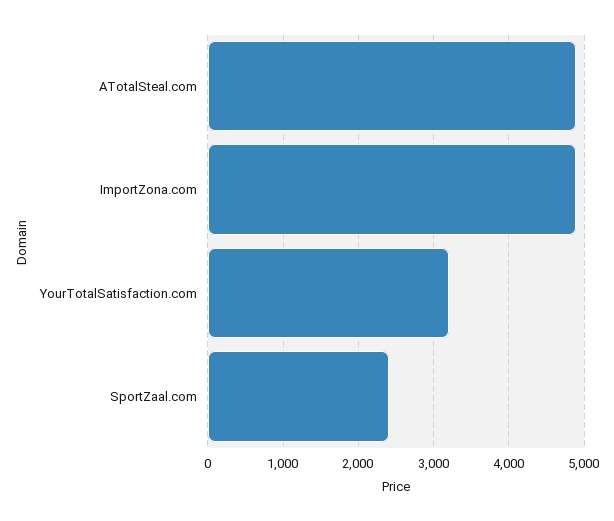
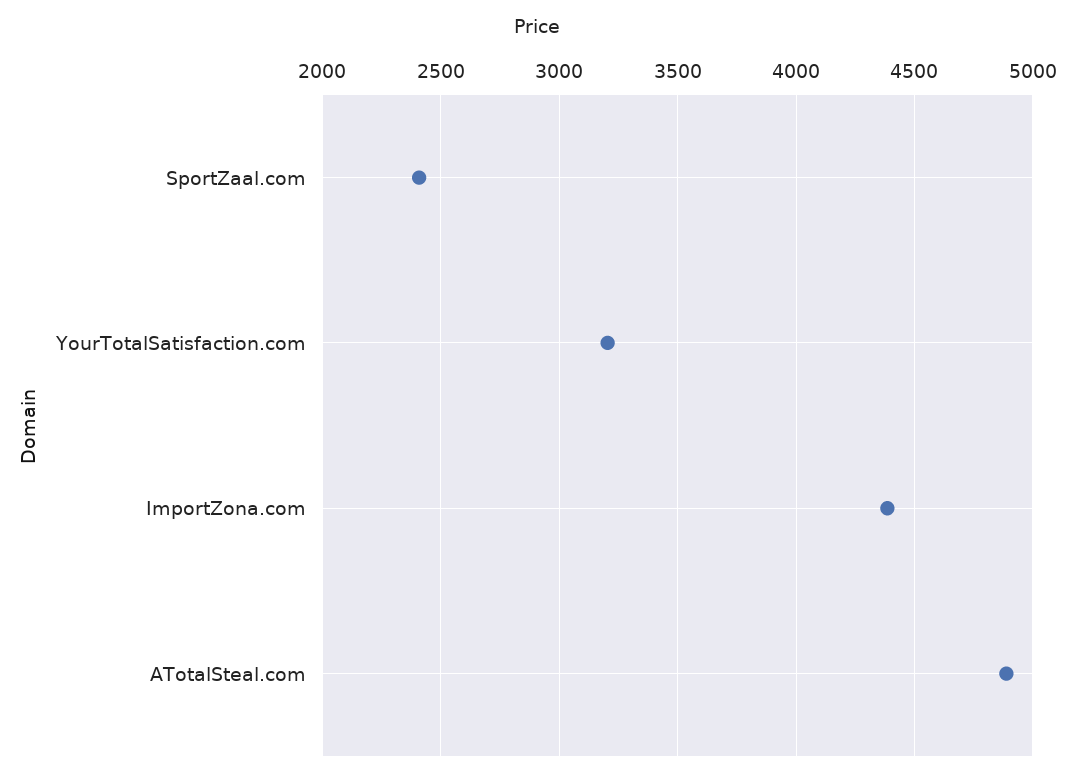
  {
    "ATotalSteal.com": 4900,
-   "ImportZona.com": 4900,
+   "ImportZona.com": 4400,
    "YourTotalSatisfaction.com": 3200,
    "SportZaal.com": 2400
  }

